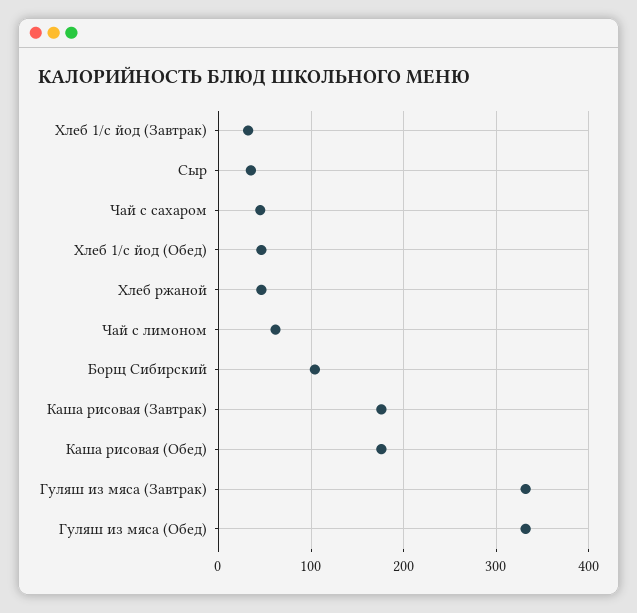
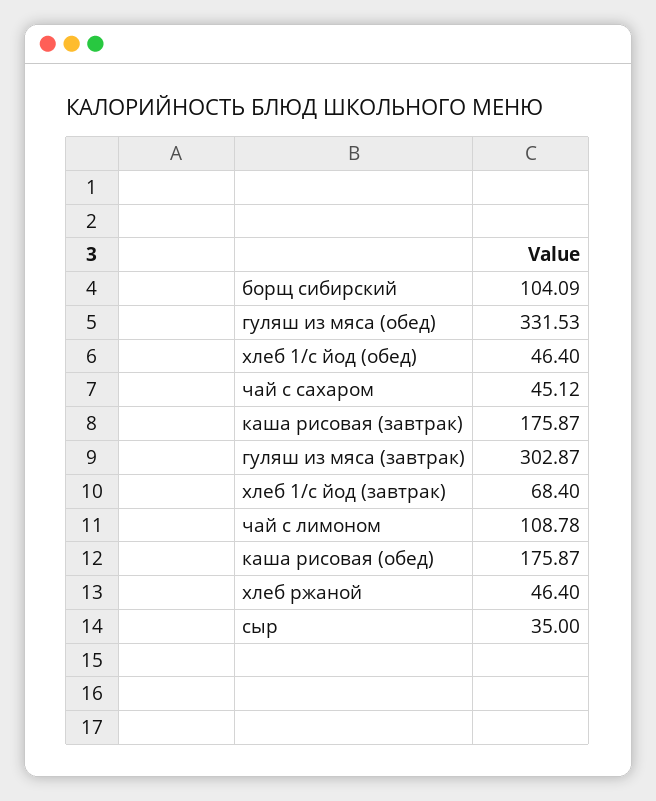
  {
-   "Хлеб 1/с йод (Завтрак)": 30,
+   "Хлеб 1/с йод (Завтрак)": 68.4,
    "Сыр": 35,
    "Чай с сахаром": 45.12,
    "Хлеб 1/с йод (Обед)": 46.4,
    "Хлеб ржаной": 46.4,
-   "Чай с лимоном": 60,
+   "Чай с лимоном": 108.78,
    "Борщ Сибирский": 104.09,
    "Каша рисовая (Завтрак)": 175.87,
    "Каша рисовая (Обед)": 175.87,
-   "Гуляш из мяса (Завтрак)": 330,
+   "Гуляш из мяса (Завтрак)": 302.87,
    "Гуляш из мяса (Обед)": 331.53
  }

